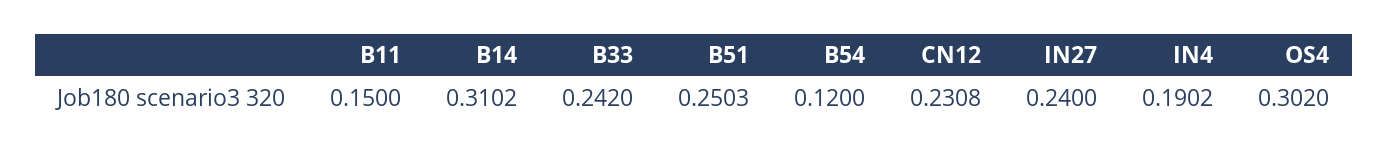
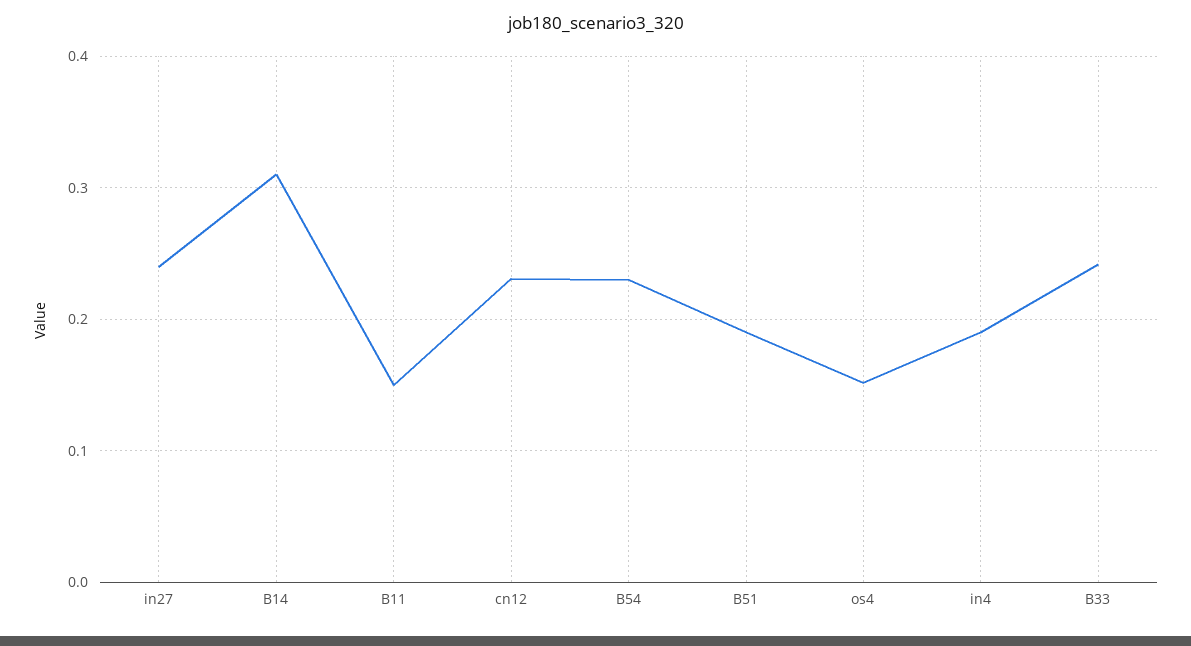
  {
    "B11": 0.15,
    "B14": 0.3102,
    "B33": 0.242,
-   "B51": 0.2503,
+   "B51": 0.19,
-   "B54": 0.12,
+   "B54": 0.23,
    "CN12": 0.2308,
    "IN27": 0.24,
    "IN4": 0.1902,
-   "OS4": 0.302
+   "OS4": 0.15
  }

